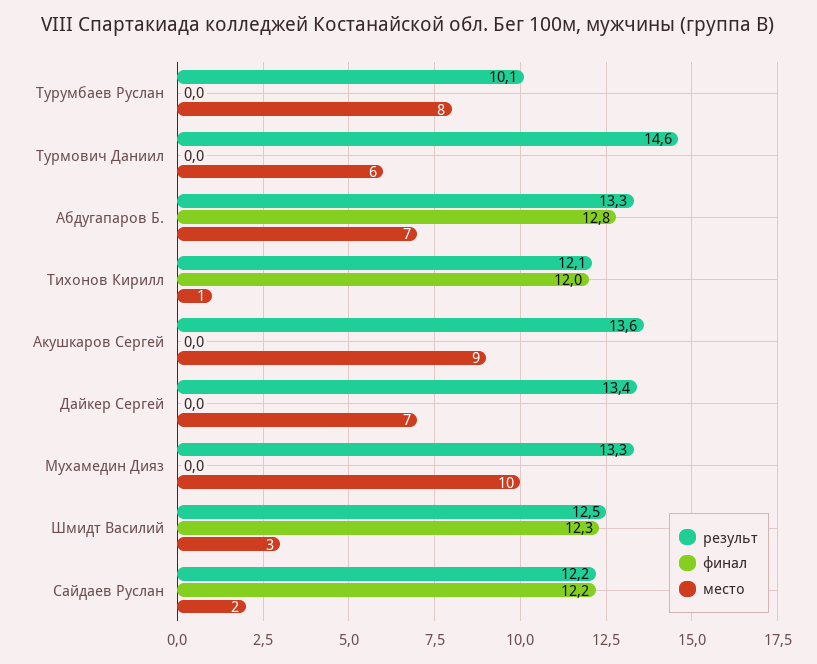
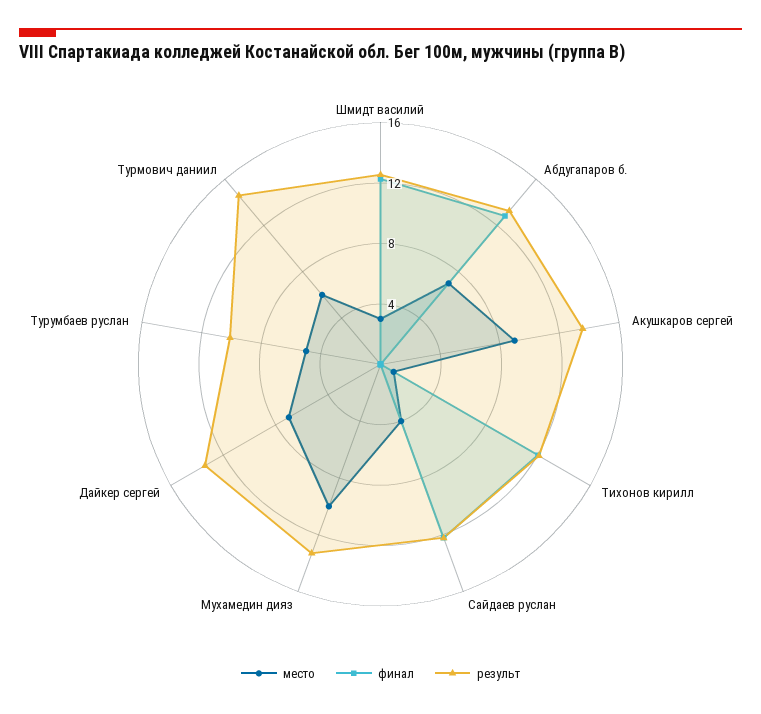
  {
    "результ": {
      "Турумбаев Руслан": 10.1,
      "Турмович Даниил": 14.6,
      "Абдугапаров Б.": 13.3,
      "Тихонов Кирилл": 12.1,
      "Акушкаров Сергей": 13.6,
      "Дайкер Сергей": 13.4,
      "Мухамедин Дияз": 13.3,
      "Шмидт Василий": 12.5,
      "Сайдаев Руслан": 12.2
    },
    "финал": {
      "Турумбаев Руслан": 0,
      "Турмович Даниил": 0,
      "Абдугапаров Б.": 12.8,
      "Тихонов Кирилл": 12,
      "Акушкаров Сергей": 0,
      "Дайкер Сергей": 0,
      "Мухамедин Дияз": 0,
      "Шмидт Василий": 12.3,
      "Сайдаев Руслан": 12.2
    },
    "место": {
-     "Турумбаев Руслан": 8,
+     "Турумбаев Руслан": 5,
      "Турмович Даниил": 6,
      "Абдугапаров Б.": 7,
      "Тихонов Кирилл": 1,
      "Акушкаров Сергей": 9,
      "Дайкер Сергей": 7,
      "Мухамедин Дияз": 10,
      "Шмидт Василий": 3,
-     "Сайдаев Руслан": 2
+     "Сайдаев Руслан": 4
    }
  }

